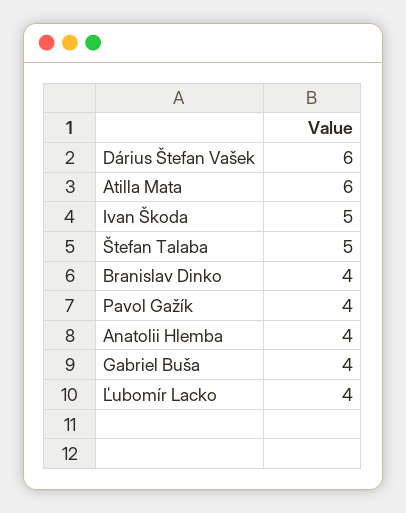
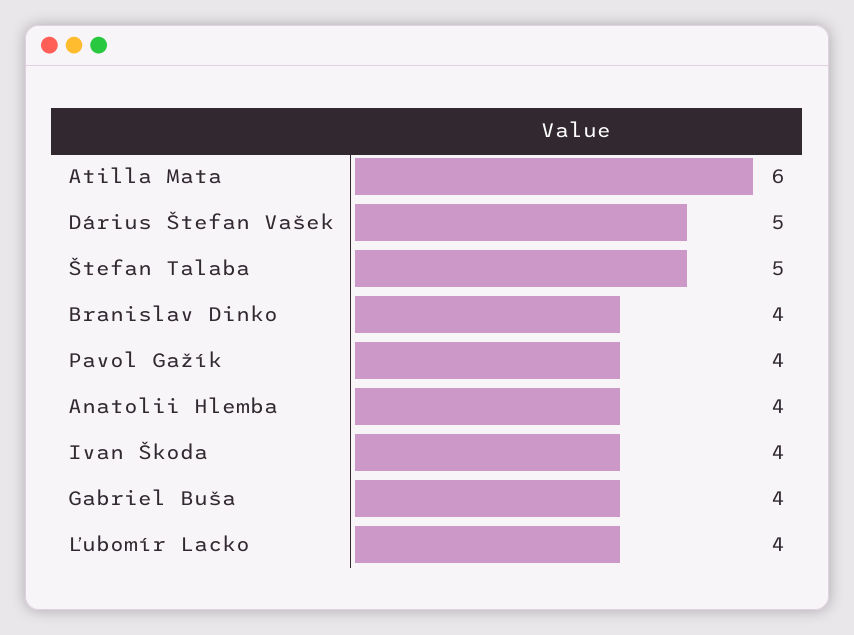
  {
-   "Dárius Štefan Vašek": 6,
+   "Dárius Štefan Vašek": 5,
    "Atilla Mata": 6,
-   "Ivan Škoda": 5,
+   "Ivan Škoda": 4,
    "Štefan Talaba": 5,
    "Branislav Dinko": 4,
    "Pavol Gažík": 4,
    "Anatolii Hlemba": 4,
    "Gabriel Buša": 4,
    "Ľubomír Lacko": 4
  }

